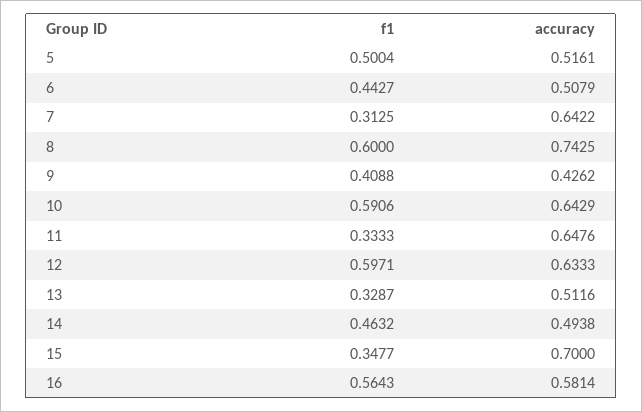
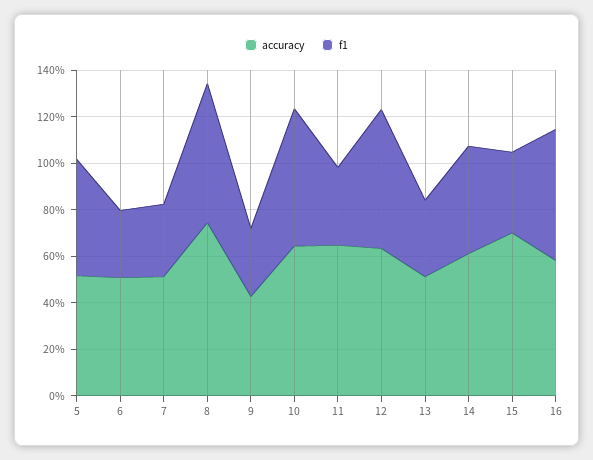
  {
    "f1": {
      "5": 0.5004,
-     "6": 0.4427,
+     "6": 0.3,
      "7": 0.3125,
      "8": 0.6,
-     "9": 0.4088,
+     "9": 0.3,
      "10": 0.5906,
      "11": 0.3333,
      "12": 0.5971,
      "13": 0.3287,
      "14": 0.4632,
      "15": 0.3477,
      "16": 0.5643
    },
    "accuracy": {
      "5": 0.5161,
      "6": 0.5079,
-     "7": 0.6422,
+     "7": 0.5,
      "8": 0.7425,
      "9": 0.4262,
      "10": 0.6429,
      "11": 0.6476,
      "12": 0.6333,
      "13": 0.5116,
-     "14": 0.4938,
+     "14": 0.6,
      "15": 0.7,
      "16": 0.5814
    }
  }

